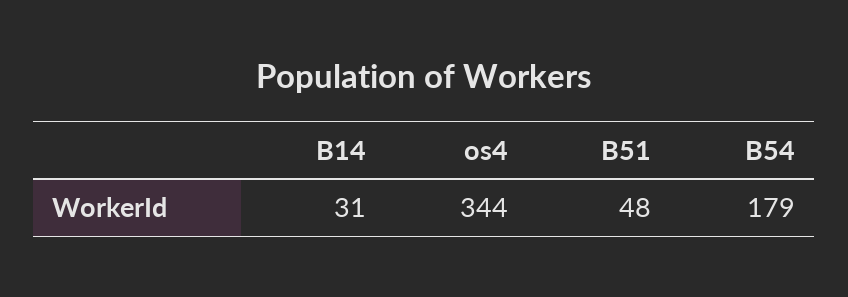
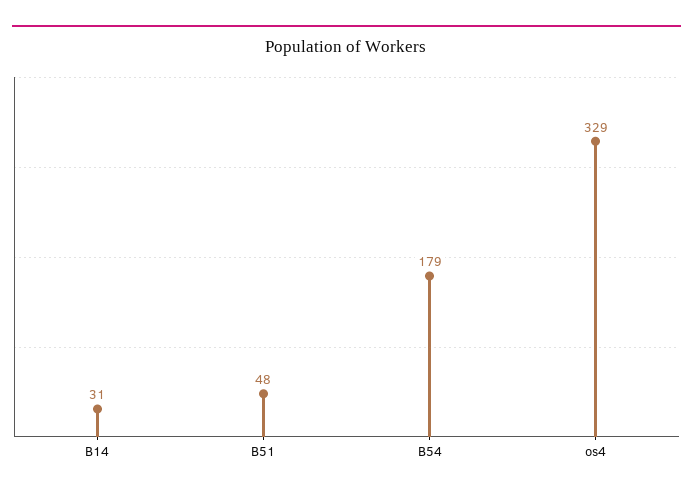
  {
    "B14": 31,
-   "os4": 344,
+   "os4": 329,
    "B51": 48,
    "B54": 179
  }

